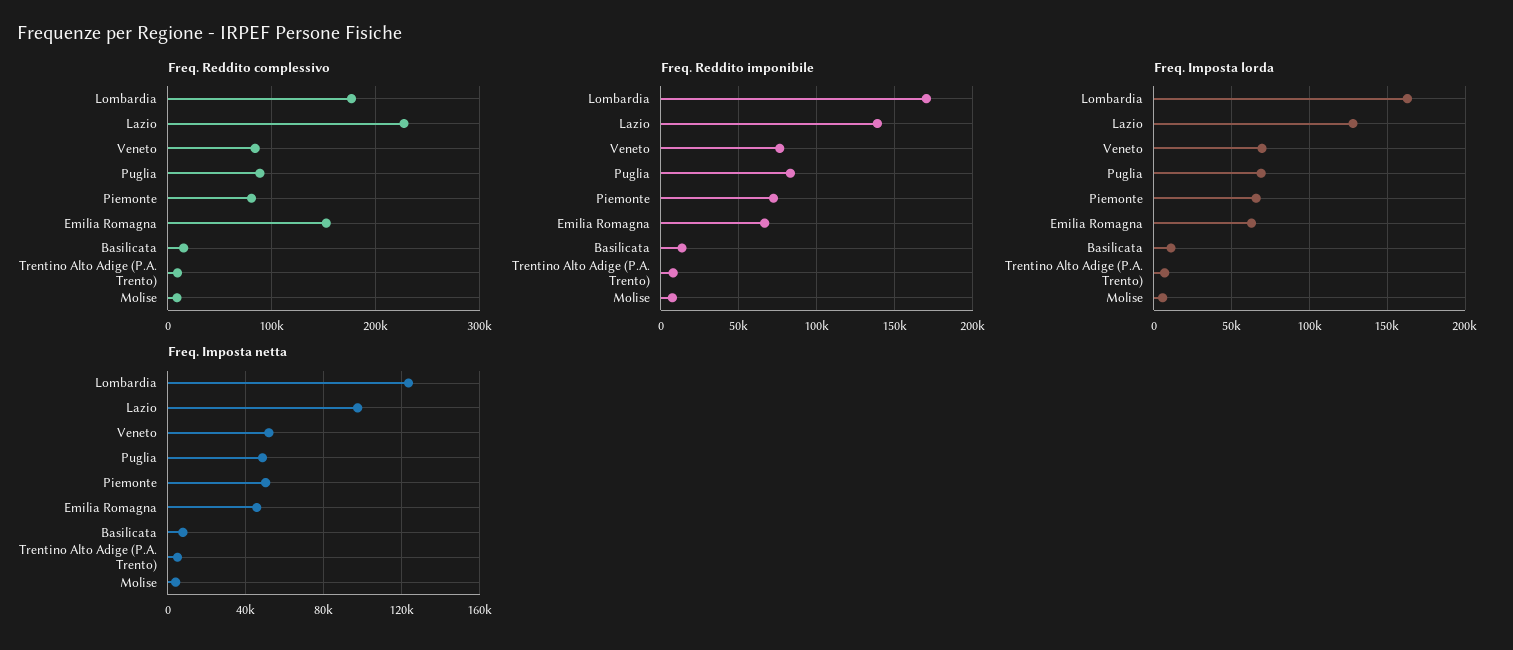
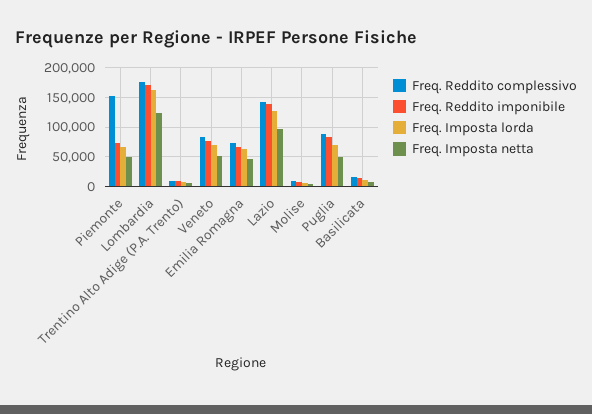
  {
    "Freq. Reddito complessivo": {
      "Lombardia": 180000,
-     "Lazio": 230000,
+     "Lazio": 150000,
      "Veneto": 80000,
      "Puglia": 90000,
-     "Piemonte": 80000,
+     "Piemonte": 150000,
-     "Emilia Romagna": 150000,
+     "Emilia Romagna": 75000,
      "Basilicata": 20000,
      "Trentino Alto Adige (P.A. Trento)": 10000,
      "Molise": 10000
    },
    "Freq. Reddito imponibile": {
      "Lombardia": 170000,
      "Lazio": 140000,
      "Veneto": 75000,
      "Puglia": 85000,
      "Piemonte": 70000,
      "Emilia Romagna": 65000,
      "Basilicata": 15000,
      "Trentino Alto Adige (P.A. Trento)": 10000,
      "Molise": 5000
    },
    "Freq. Imposta lorda": {
      "Lombardia": 165000,
      "Lazio": 130000,
      "Veneto": 70000,
      "Puglia": 70000,
      "Piemonte": 65000,
      "Emilia Romagna": 65000,
      "Basilicata": 10000,
      "Trentino Alto Adige (P.A. Trento)": 5000,
      "Molise": 5000
    },
    "Freq. Imposta netta": {
      "Lombardia": 125000,
      "Lazio": 95000,
      "Veneto": 50000,
      "Puglia": 50000,
      "Piemonte": 50000,
      "Emilia Romagna": 45000,
      "Basilicata": 10000,
      "Trentino Alto Adige (P.A. Trento)": 5000,
      "Molise": 5000
    }
  }

